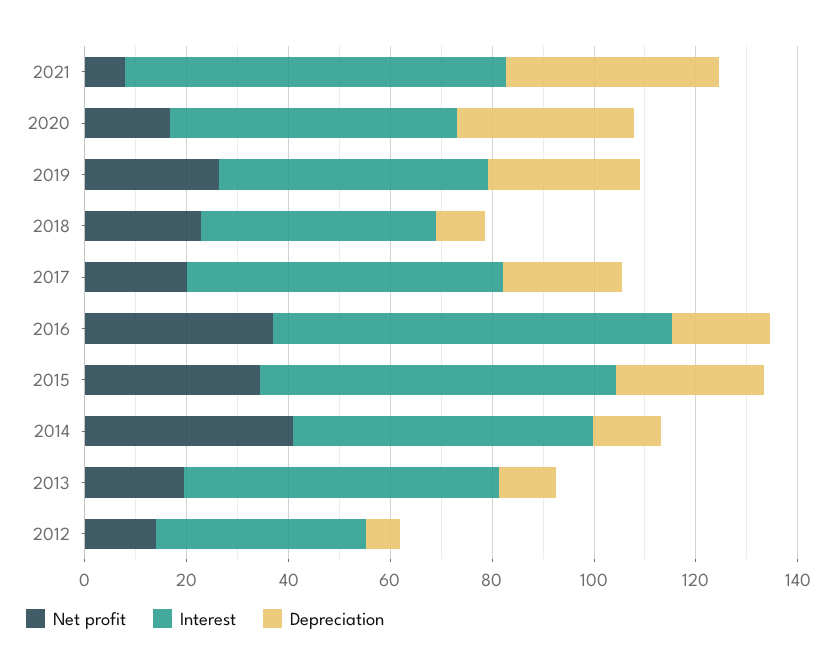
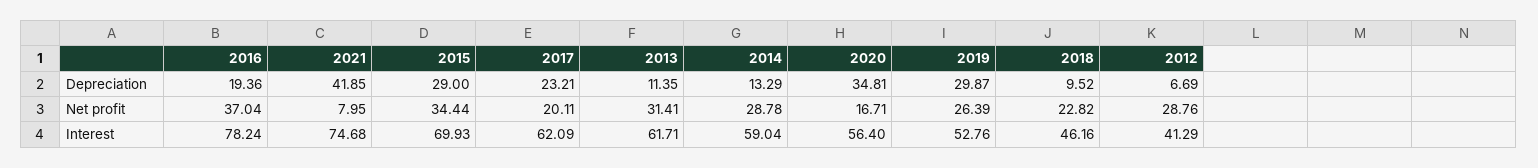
  {
    "Net profit": {
      "2021": 7.95,
      "2020": 16.71,
      "2019": 26.39,
      "2018": 22.82,
      "2017": 20.11,
      "2016": 37.04,
      "2015": 34.44,
-     "2014": 40,
+     "2014": 28.78,
-     "2013": 20,
+     "2013": 31.41,
-     "2012": 15
+     "2012": 28.76
    },
    "Interest": {
      "2021": 74.68,
      "2020": 56.4,
      "2019": 52.76,
      "2018": 46.16,
      "2017": 62.09,
      "2016": 78.24,
      "2015": 69.93,
      "2014": 59.04,
      "2013": 61.71,
      "2012": 41.29
    },
    "Depreciation": {
      "2021": 41.85,
      "2020": 34.81,
      "2019": 29.87,
      "2018": 9.52,
      "2017": 23.21,
      "2016": 19.36,
      "2015": 29,
      "2014": 13.29,
      "2013": 11.35,
      "2012": 6.69
    }
  }

